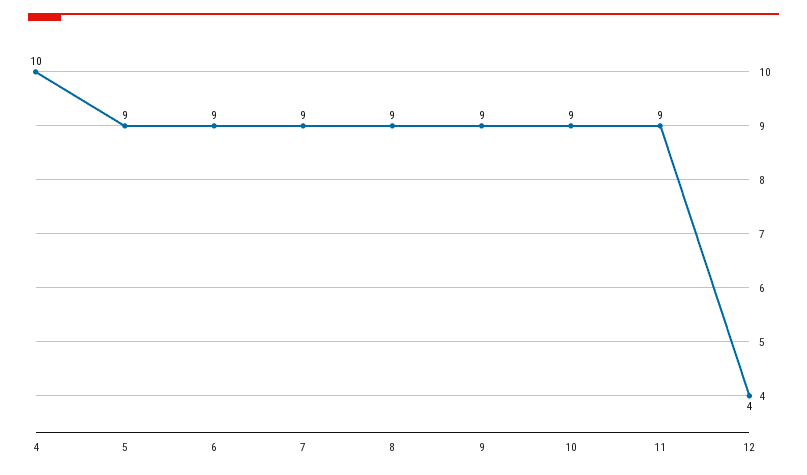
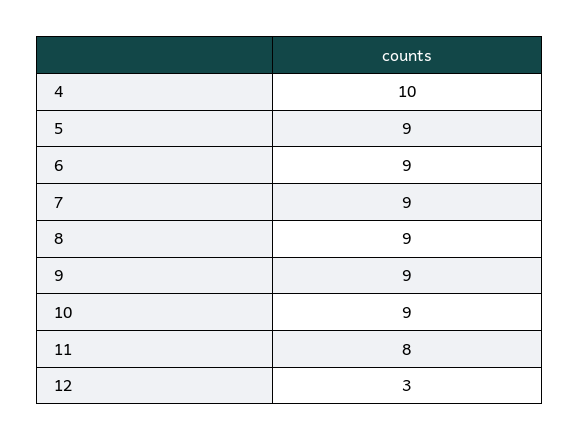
  {
    "4": 10,
    "5": 9,
    "6": 9,
    "7": 9,
    "8": 9,
    "9": 9,
    "10": 9,
-   "11": 9,
+   "11": 8,
-   "12": 4
+   "12": 3
  }

